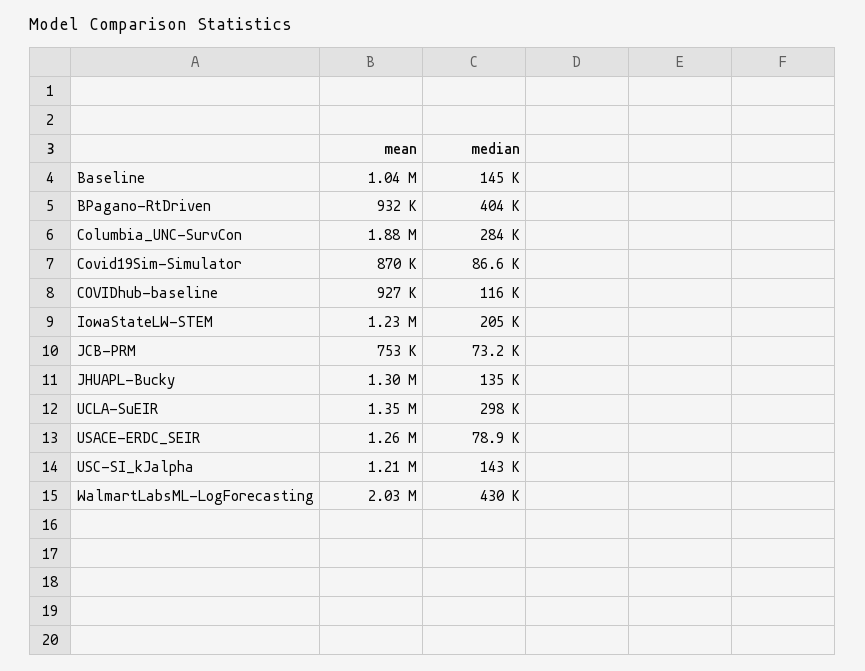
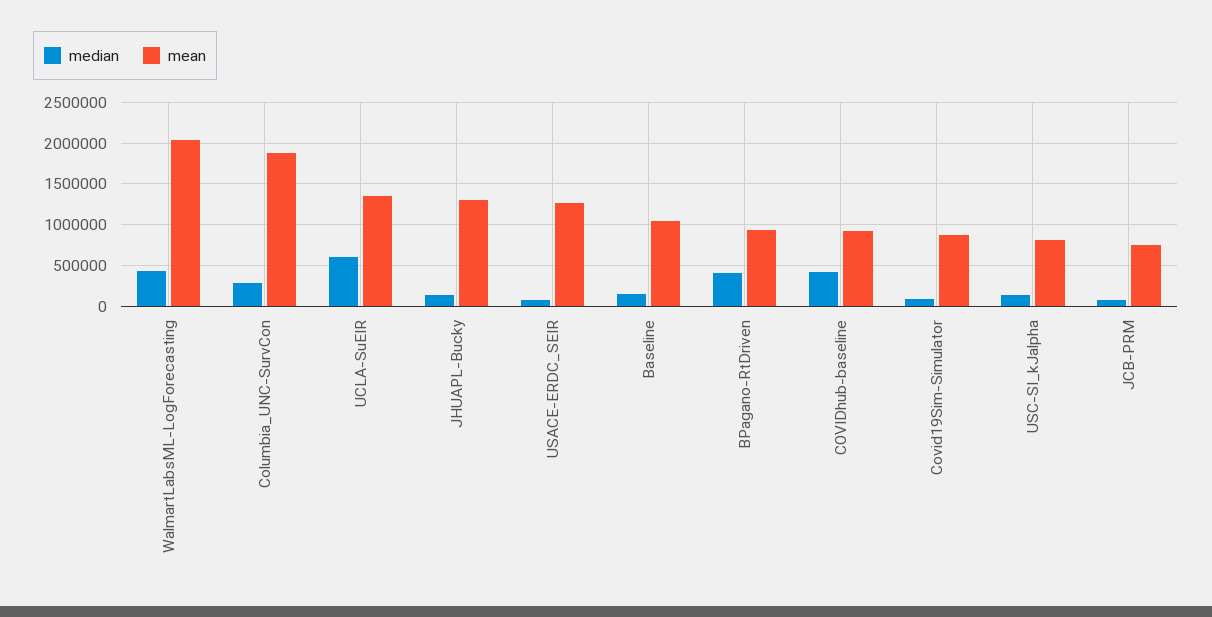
  {
    "mean": {
      "Baseline": 1040000,
      "BPagano-RtDriven": 932000,
      "Columbia_UNC-SurvCon": 1880000,
      "Covid19Sim-Simulator": 870000,
      "COVIDhub-baseline": 927000,
-     "IowaStateLW-STEM": 1230000,
      "JCB-PRM": 753000,
      "JHUAPL-Bucky": 1300000,
      "UCLA-SuEIR": 1350000,
      "USACE-ERDC_SEIR": 1260000,
-     "USC-SI_kJalpha": 1210000,
+     "USC-SI_kJalpha": 800000,
      "WalmartLabsML-LogForecasting": 2030000
    },
    "median": {
      "Baseline": 145000,
      "BPagano-RtDriven": 404000,
      "Columbia_UNC-SurvCon": 284000,
      "Covid19Sim-Simulator": 86600,
-     "COVIDhub-baseline": 116000,
+     "COVIDhub-baseline": 400000,
-     "IowaStateLW-STEM": 205000,
      "JCB-PRM": 73200,
      "JHUAPL-Bucky": 135000,
-     "UCLA-SuEIR": 298000,
+     "UCLA-SuEIR": 600000,
      "USACE-ERDC_SEIR": 78900,
      "USC-SI_kJalpha": 143000,
      "WalmartLabsML-LogForecasting": 430000
    }
  }

